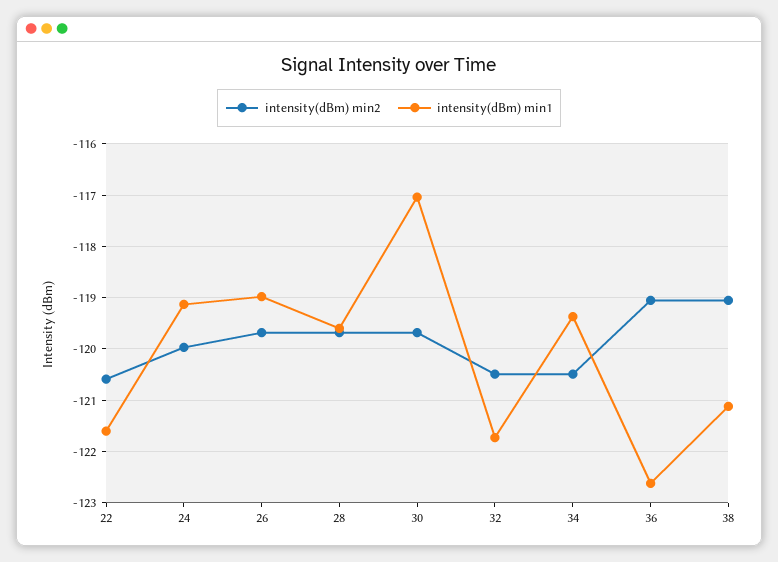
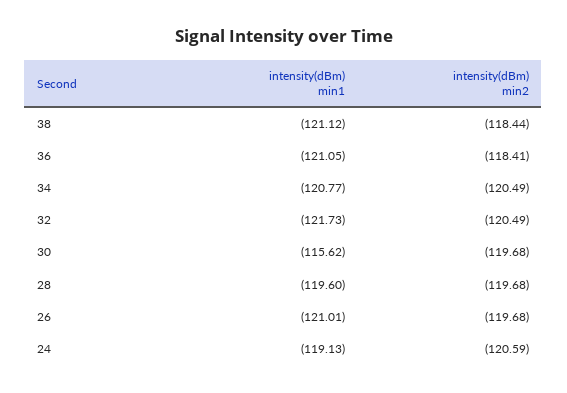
  {
    "intensity(dBm) min2": {
-     "22": -120.6,
-     "24": -120,
+     "24": -120.59,
      "26": -119.68,
      "28": -119.68,
      "30": -119.68,
      "32": -120.49,
      "34": -120.49,
-     "36": -119,
+     "36": -118.41,
-     "38": -119
+     "38": -118.44
    },
    "intensity(dBm) min1": {
-     "22": -121.6,
      "24": -119.13,
-     "26": -119,
+     "26": -121.01,
      "28": -119.6,
-     "30": -117,
+     "30": -115.62,
      "32": -121.73,
-     "34": -119.4,
+     "34": -120.77,
-     "36": -122.6,
+     "36": -121.05,
      "38": -121.12
    }
  }

